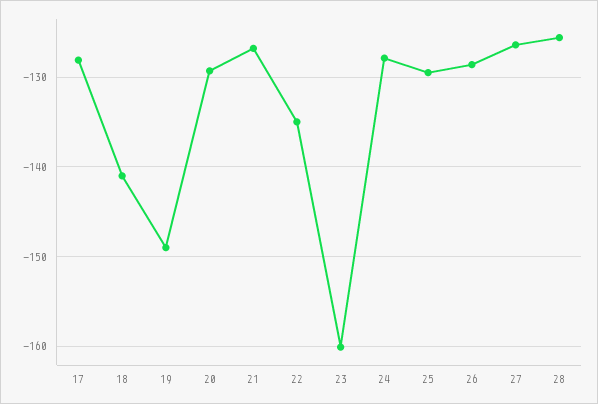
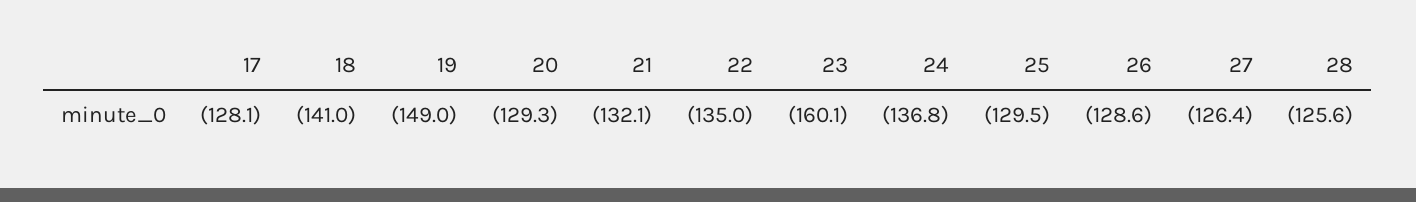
  {
    "17": -128.1,
    "18": -141,
    "19": -149,
    "20": -129.3,
-   "21": -127,
+   "21": -132.1,
    "22": -135,
    "23": -160.1,
-   "24": -128,
+   "24": -136.8,
    "25": -129.5,
    "26": -128.6,
    "27": -126.4,
    "28": -125.6
  }

